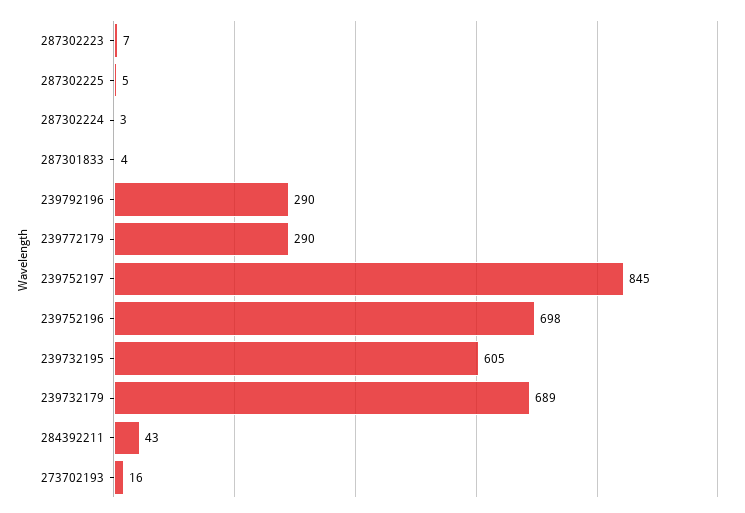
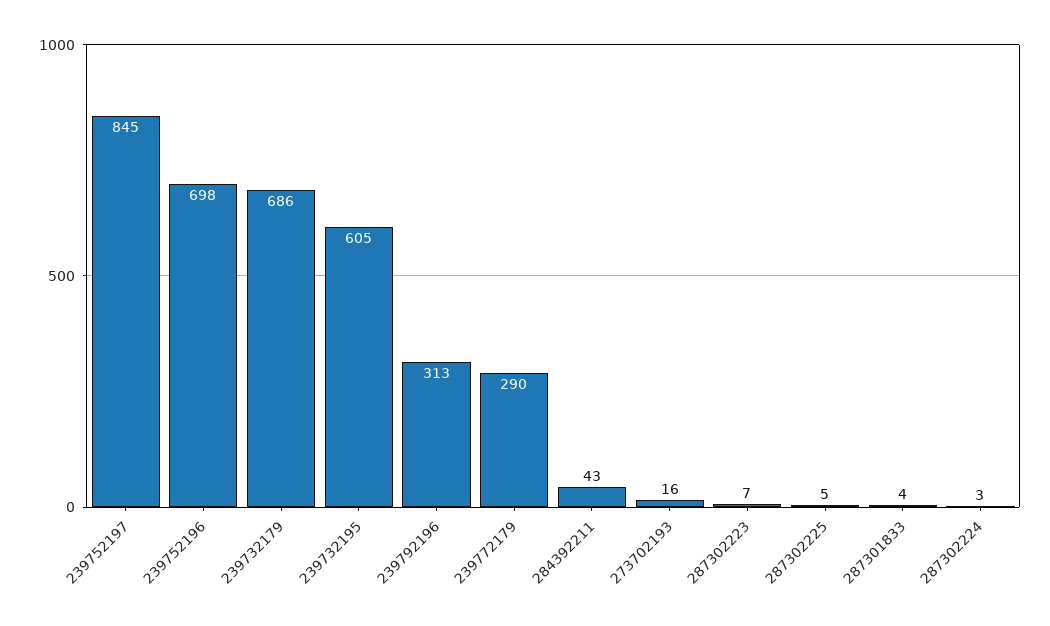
  {
    "287302223": 7,
    "287302225": 5,
    "287302224": 3,
    "287301833": 4,
-   "239792196": 290,
+   "239792196": 313,
    "239772179": 290,
    "239752197": 845,
    "239752196": 698,
    "239732195": 605,
-   "239732179": 689,
+   "239732179": 686,
    "284392211": 43,
    "273702193": 16
  }

